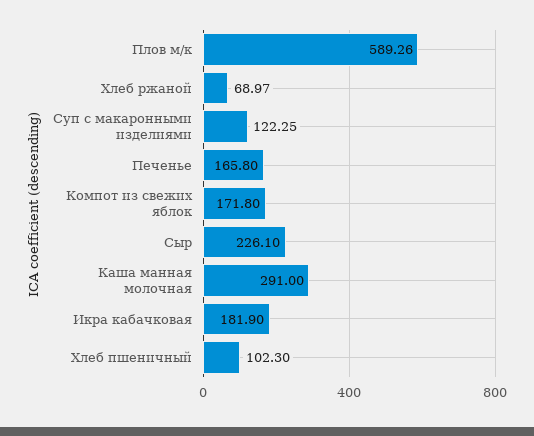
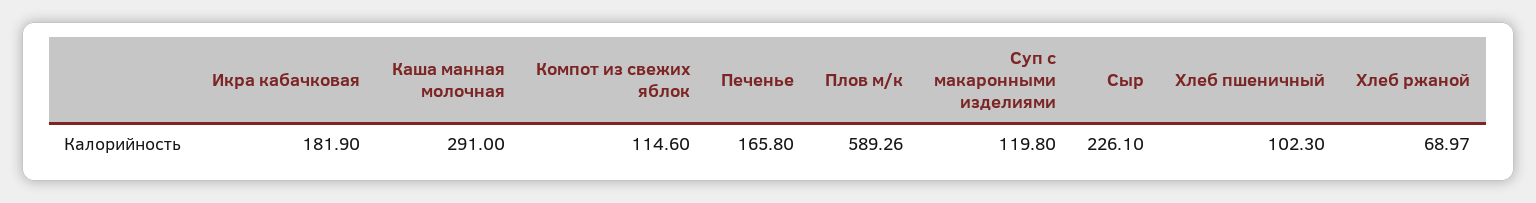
  {
    "Плов м/к": 589.26,
    "Хлеб ржаной": 68.97,
-   "Суп с макаронными изделиями": 122.25,
+   "Суп с макаронными изделиями": 119.8,
    "Печенье": 165.8,
-   "Компот из свежих яблок": 171.8,
+   "Компот из свежих яблок": 114.6,
    "Сыр": 226.1,
    "Каша манная молочная": 291,
    "Икра кабачковая": 181.9,
    "Хлеб пшеничный": 102.3
  }

